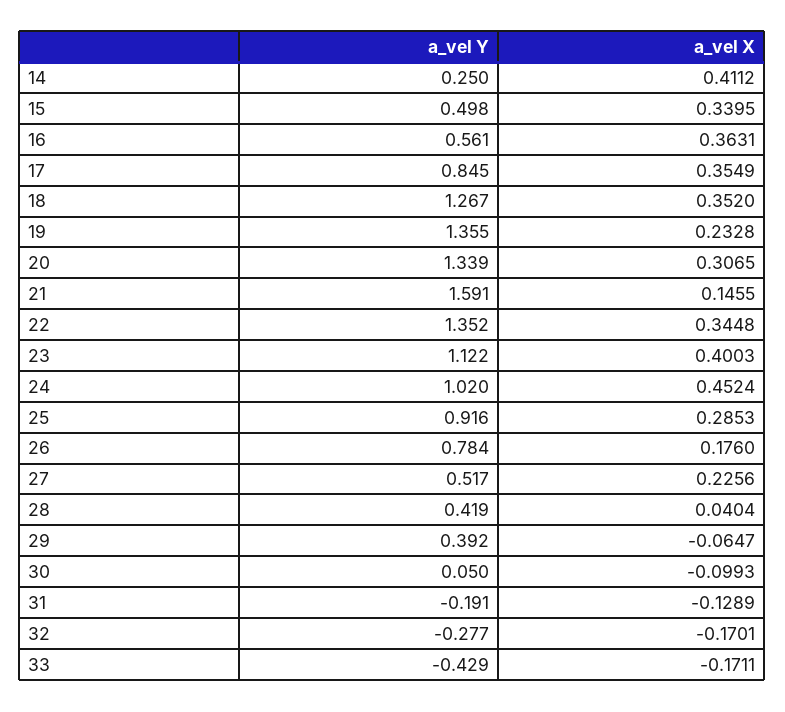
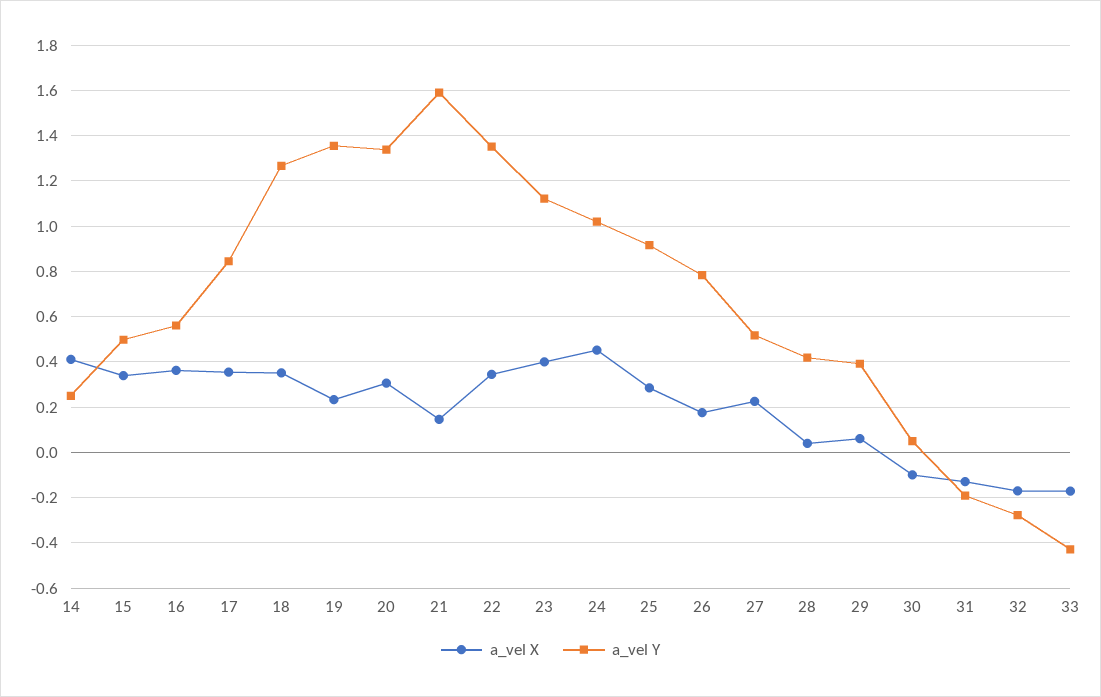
  {
    "a_vel Y": {
      "14": 0.25,
      "15": 0.498,
      "16": 0.561,
      "17": 0.845,
      "18": 1.267,
      "19": 1.355,
      "20": 1.339,
      "21": 1.591,
      "22": 1.352,
      "23": 1.122,
      "24": 1.02,
      "25": 0.916,
      "26": 0.784,
      "27": 0.517,
      "28": 0.419,
      "29": 0.392,
      "30": 0.05,
      "31": -0.191,
      "32": -0.277,
      "33": -0.429
    },
    "a_vel X": {
      "14": 0.4112,
      "15": 0.3395,
      "16": 0.3631,
      "17": 0.3549,
      "18": 0.352,
      "19": 0.2328,
      "20": 0.3065,
      "21": 0.1455,
      "22": 0.3448,
      "23": 0.4003,
      "24": 0.4524,
      "25": 0.2853,
      "26": 0.176,
      "27": 0.2256,
      "28": 0.0404,
-     "29": -0.0647,
+     "29": 0.05,
      "30": -0.0993,
      "31": -0.1289,
      "32": -0.1701,
      "33": -0.1711
    }
  }

